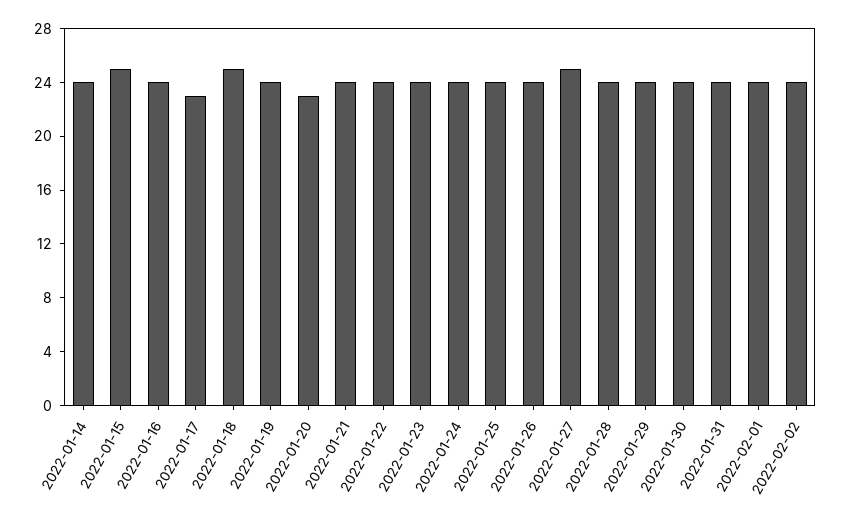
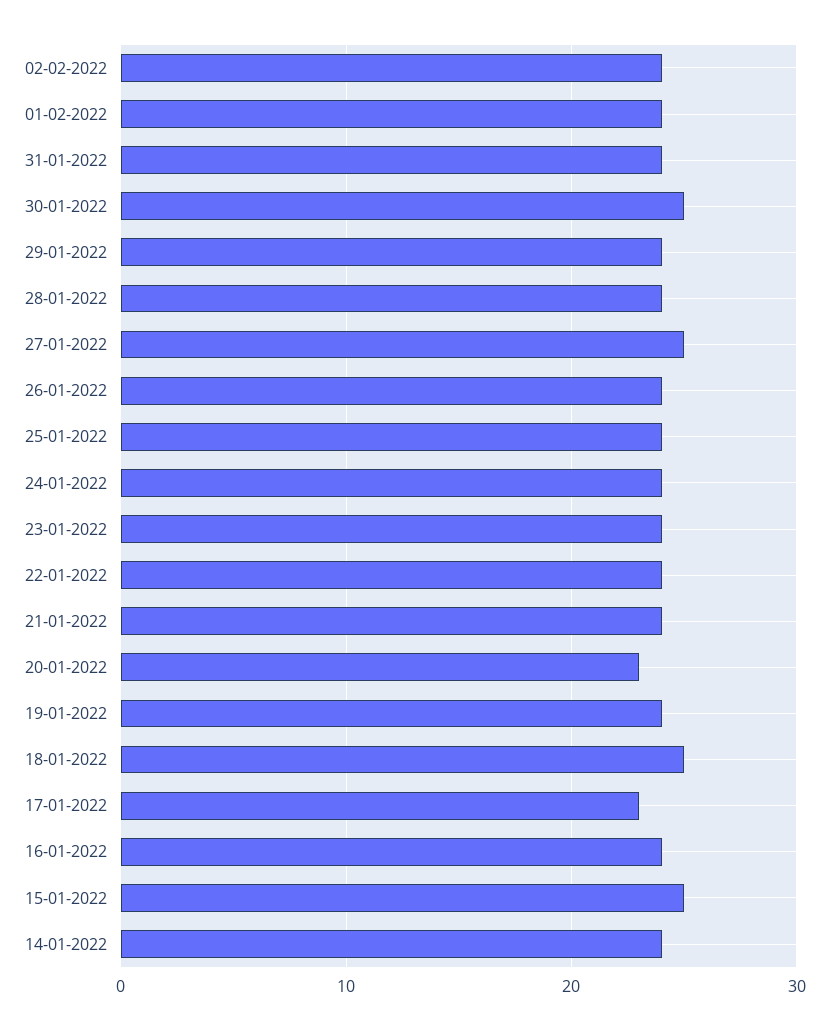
  {
    "2022-01-14": 24,
    "2022-01-15": 25,
    "2022-01-16": 24,
    "2022-01-17": 23,
    "2022-01-18": 25,
    "2022-01-19": 24,
    "2022-01-20": 23,
    "2022-01-21": 24,
    "2022-01-22": 24,
    "2022-01-23": 24,
    "2022-01-24": 24,
    "2022-01-25": 24,
    "2022-01-26": 24,
    "2022-01-27": 25,
    "2022-01-28": 24,
    "2022-01-29": 24,
-   "2022-01-30": 24,
+   "2022-01-30": 25,
    "2022-01-31": 24,
    "2022-02-01": 24,
    "2022-02-02": 24
  }

